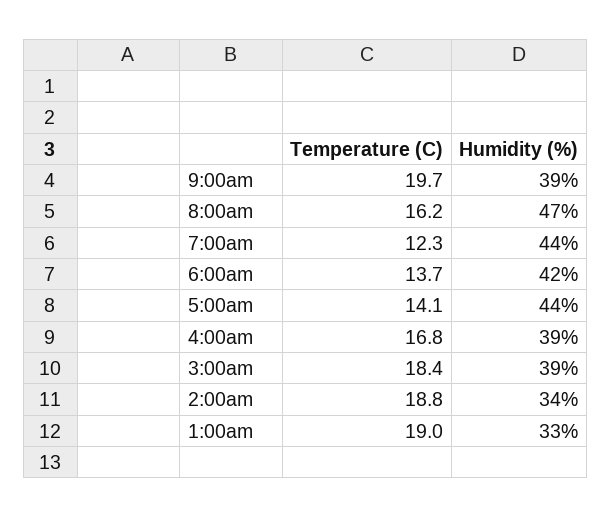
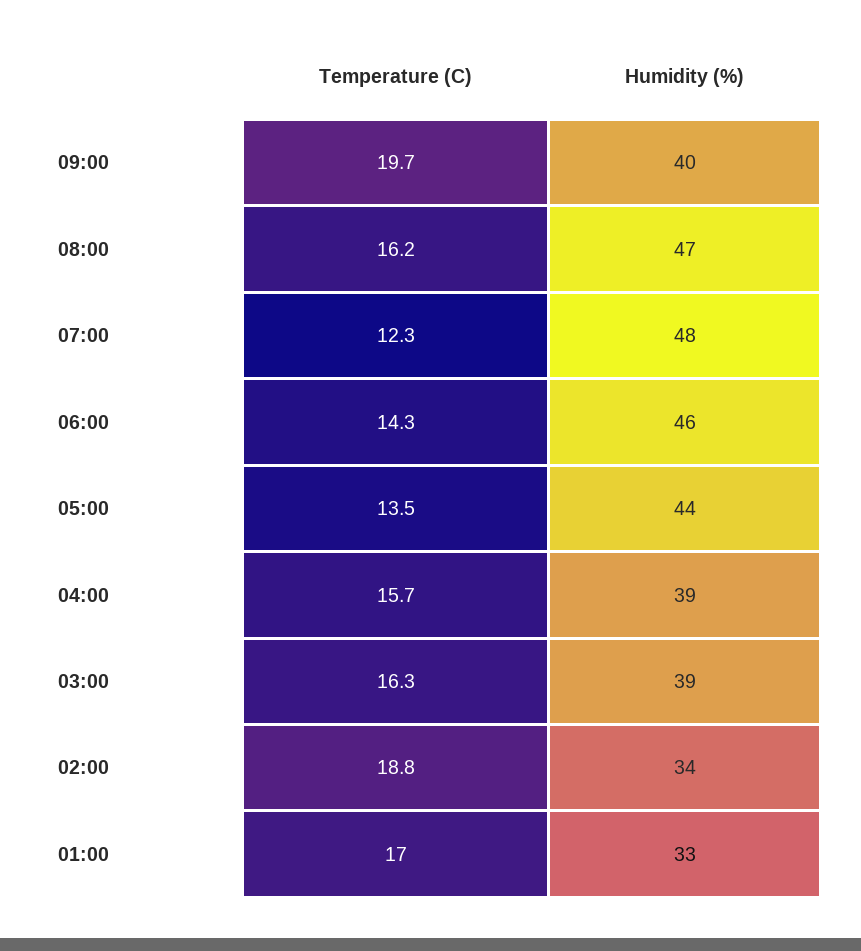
  {
    "Temperature (C)": {
      "9:00am": 19.7,
      "8:00am": 16.2,
      "7:00am": 12.3,
-     "6:00am": 13.7,
+     "6:00am": 14.3,
-     "5:00am": 14.1,
+     "5:00am": 13.5,
-     "4:00am": 16.8,
+     "4:00am": 15.7,
-     "3:00am": 18.4,
+     "3:00am": 16.3,
      "2:00am": 18.8,
-     "1:00am": 19
+     "1:00am": 17
    },
    "Humidity (%)": {
-     "9:00am": 39,
+     "9:00am": 40,
      "8:00am": 47,
-     "7:00am": 44,
+     "7:00am": 48,
-     "6:00am": 42,
+     "6:00am": 46,
      "5:00am": 44,
      "4:00am": 39,
      "3:00am": 39,
      "2:00am": 34,
      "1:00am": 33
    }
  }

